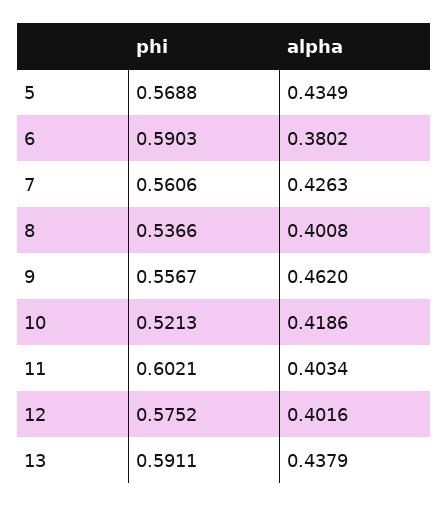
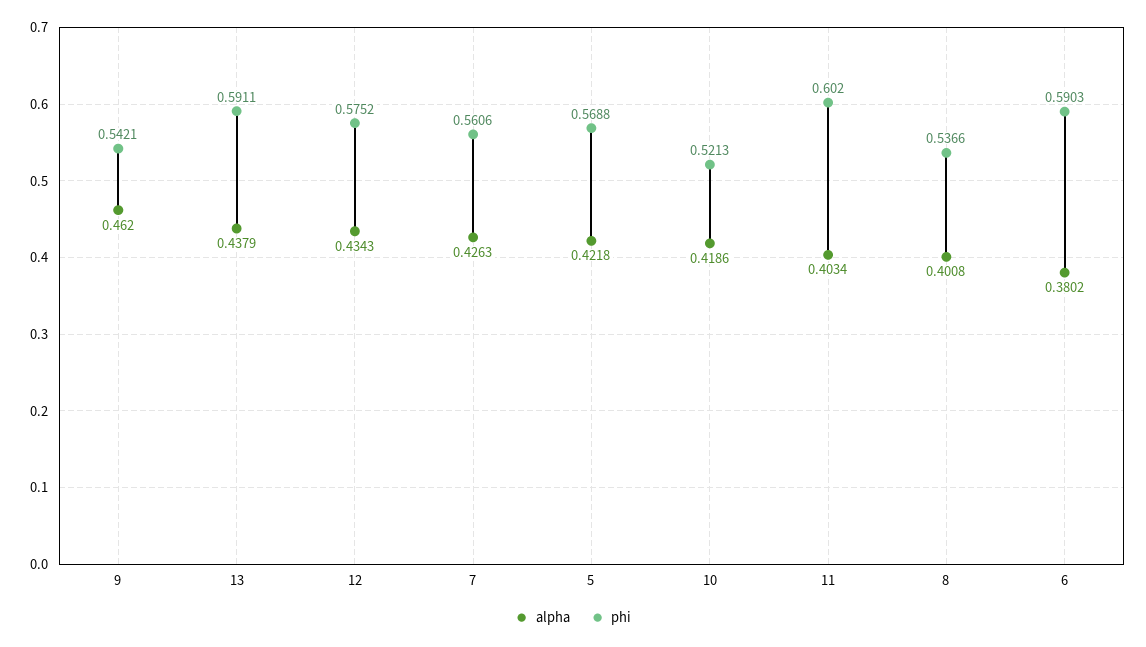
  {
    "phi": {
      "5": 0.5688,
      "6": 0.5903,
      "7": 0.5606,
      "8": 0.5366,
-     "9": 0.5567,
+     "9": 0.5421,
      "10": 0.5213,
-     "11": 0.6021,
+     "11": 0.602,
      "12": 0.5752,
      "13": 0.5911
    },
    "alpha": {
-     "5": 0.4349,
+     "5": 0.4218,
      "6": 0.3802,
      "7": 0.4263,
      "8": 0.4008,
      "9": 0.462,
      "10": 0.4186,
      "11": 0.4034,
-     "12": 0.4016,
+     "12": 0.4343,
      "13": 0.4379
    }
  }

